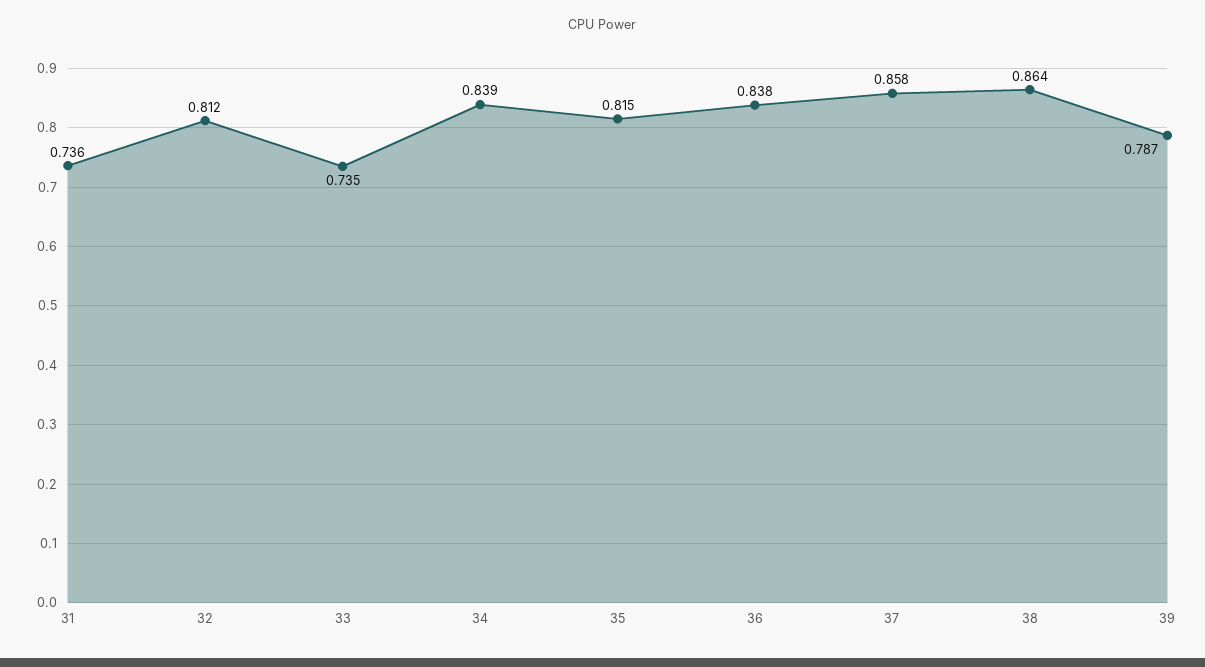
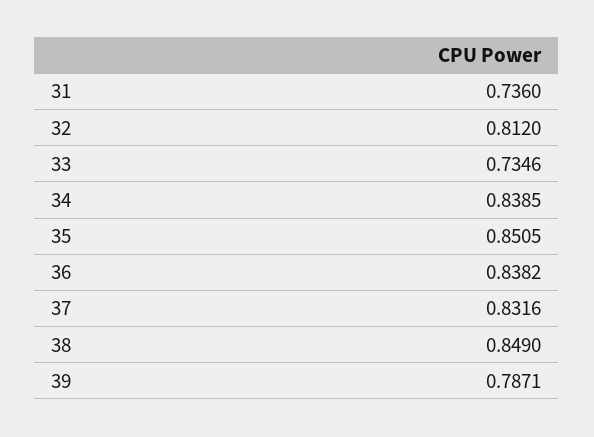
  {
    "31": 0.736,
    "32": 0.812,
    "33": 0.7346,
    "34": 0.8385,
-   "35": 0.815,
+   "35": 0.8505,
    "36": 0.8382,
-   "37": 0.858,
+   "37": 0.8316,
-   "38": 0.864,
+   "38": 0.849,
    "39": 0.7871
  }

